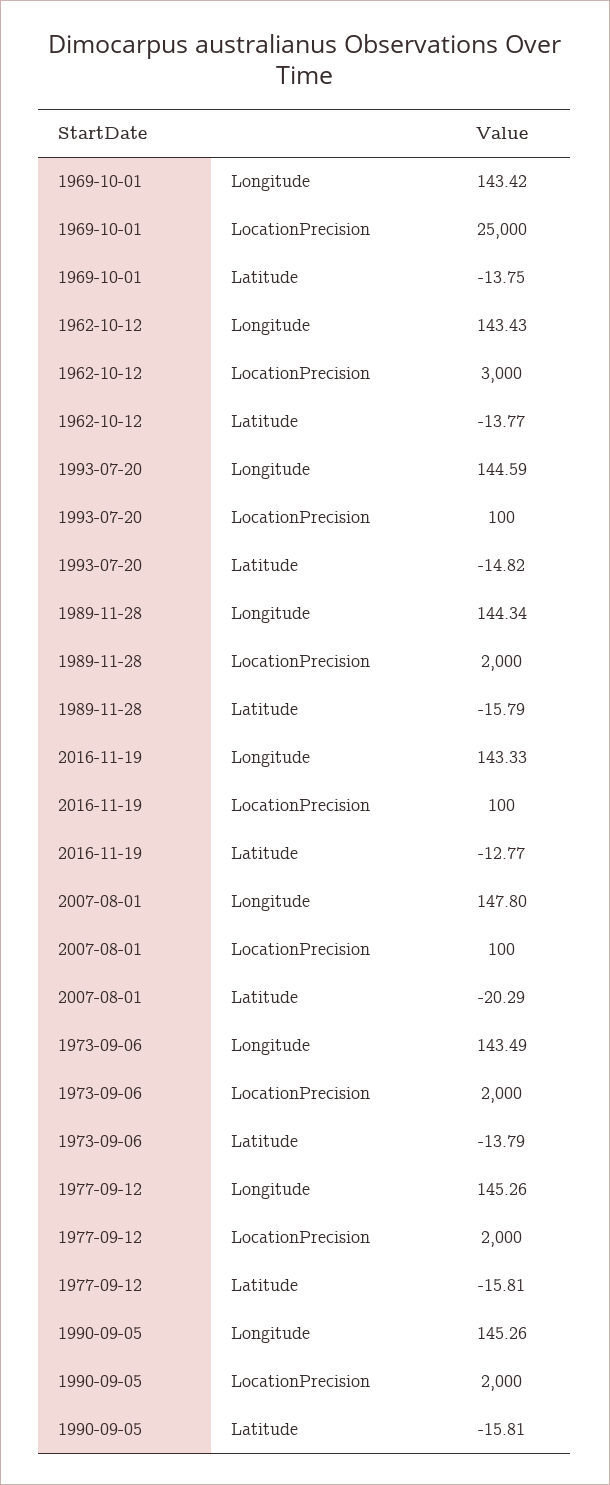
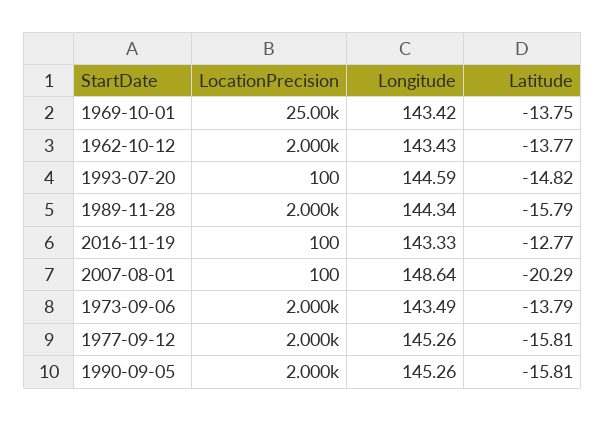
  {
    "1969-10-01": {
      "Longitude": 143.42,
      "LocationPrecision": 25000,
      "Latitude": -13.75
    },
    "1962-10-12": {
      "Longitude": 143.43,
-     "LocationPrecision": 3000,
+     "LocationPrecision": 2000,
      "Latitude": -13.77
    },
    "1993-07-20": {
      "Longitude": 144.59,
      "LocationPrecision": 100,
      "Latitude": -14.82
    },
    "1989-11-28": {
      "Longitude": 144.34,
      "LocationPrecision": 2000,
      "Latitude": -15.79
    },
    "2016-11-19": {
      "Longitude": 143.33,
      "LocationPrecision": 100,
      "Latitude": -12.77
    },
    "2007-08-01": {
-     "Longitude": 147.8,
+     "Longitude": 148.64,
      "LocationPrecision": 100,
      "Latitude": -20.29
    },
    "1973-09-06": {
      "Longitude": 143.49,
      "LocationPrecision": 2000,
      "Latitude": -13.79
    },
    "1977-09-12": {
      "Longitude": 145.26,
      "LocationPrecision": 2000,
      "Latitude": -15.81
    },
    "1990-09-05": {
      "Longitude": 145.26,
      "LocationPrecision": 2000,
      "Latitude": -15.81
    }
  }

